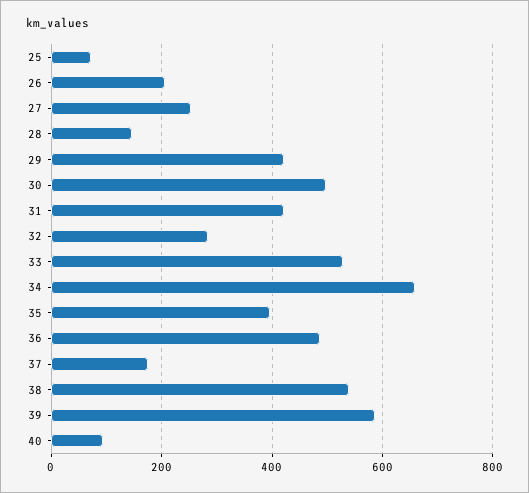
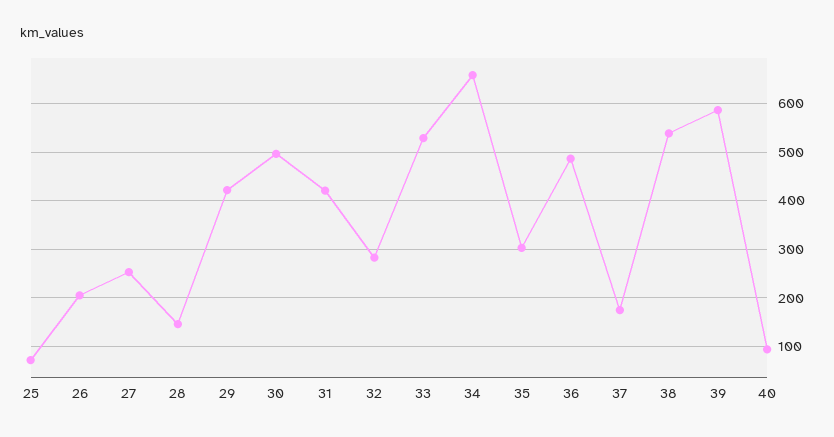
  {
    "25": 80,
    "26": 200,
    "27": 260,
    "28": 140,
    "29": 420,
    "30": 500,
    "31": 420,
    "32": 280,
    "33": 520,
    "34": 660,
-   "35": 400,
+   "35": 300,
    "36": 480,
    "37": 180,
    "38": 540,
    "39": 580,
    "40": 100
  }

